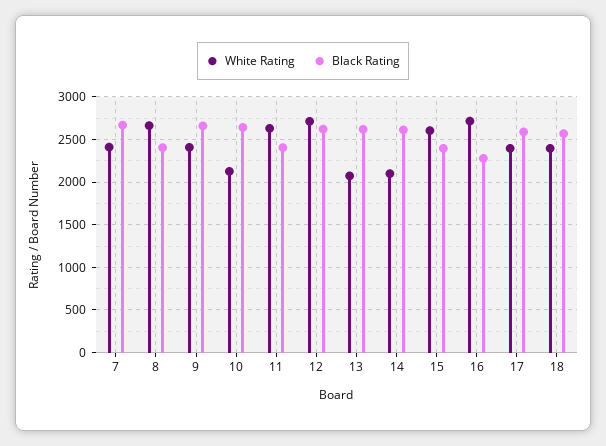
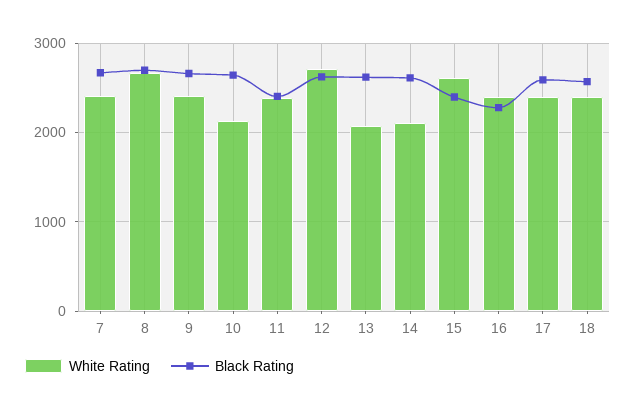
  {
    "White Rating": {
      "7": 2400,
      "8": 2700,
      "9": 2400,
      "10": 2100,
-     "11": 2600,
+     "11": 2400,
      "12": 2700,
      "13": 2100,
      "14": 2100,
      "15": 2600,
-     "16": 2700,
+     "16": 2400,
      "17": 2400,
      "18": 2400
    },
    "Black Rating": {
      "7": 2700,
-     "8": 2400,
+     "8": 2700,
      "9": 2700,
      "10": 2600,
      "11": 2400,
      "12": 2600,
      "13": 2600,
      "14": 2600,
      "15": 2400,
      "16": 2300,
      "17": 2600,
      "18": 2600
    }
  }

